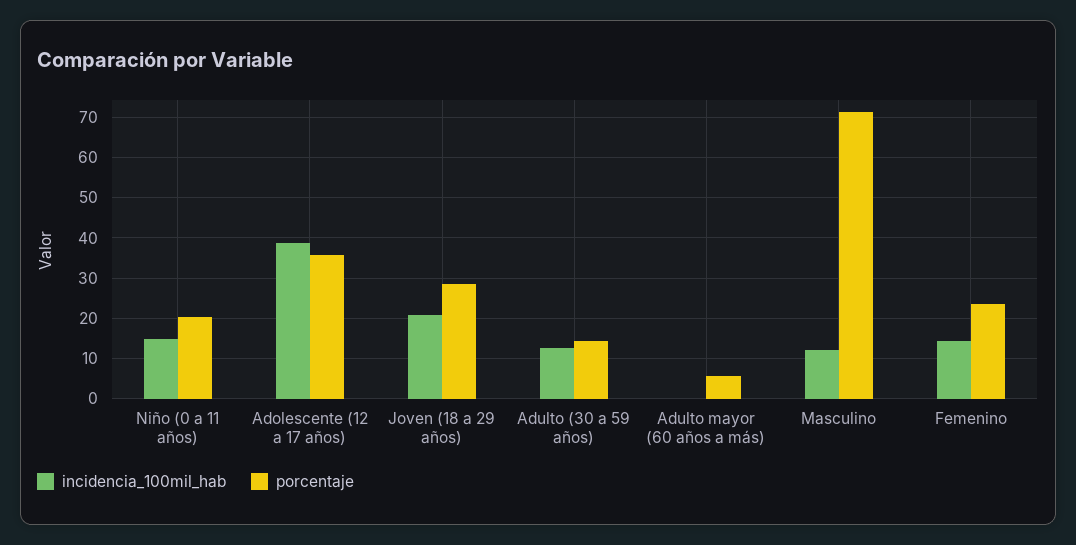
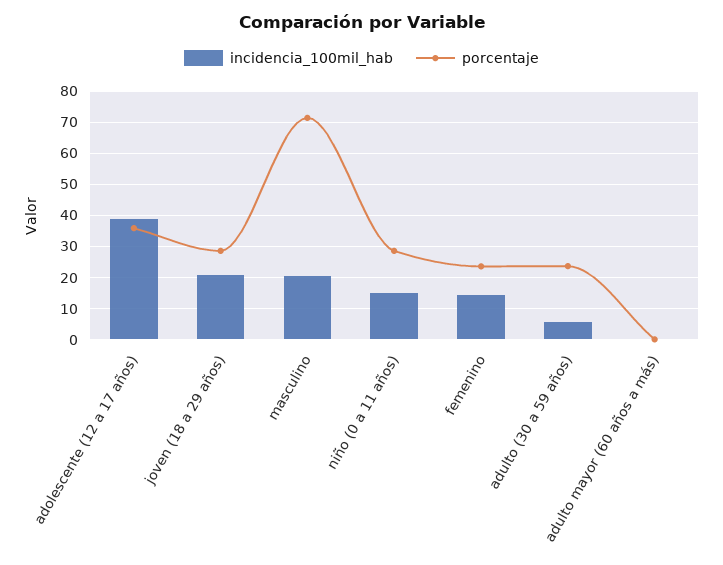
  {
    "incidencia_100mil_hab": {
      "Niño (0 a 11 años)": 14,
      "Adolescente (12 a 17 años)": 38,
      "Joven (18 a 29 años)": 20,
-     "Adulto (30 a 59 años)": 12,
+     "Adulto (30 a 59 años)": 6,
      "Adulto mayor (60 años a más)": 0,
-     "Masculino": 12,
+     "Masculino": 20,
      "Femenino": 14
    },
    "porcentaje": {
-     "Niño (0 a 11 años)": 20,
+     "Niño (0 a 11 años)": 28,
      "Adolescente (12 a 17 años)": 36,
      "Joven (18 a 29 años)": 28,
-     "Adulto (30 a 59 años)": 14,
+     "Adulto (30 a 59 años)": 24,
-     "Adulto mayor (60 años a más)": 6,
+     "Adulto mayor (60 años a más)": 0,
      "Masculino": 72,
      "Femenino": 24
    }
  }

